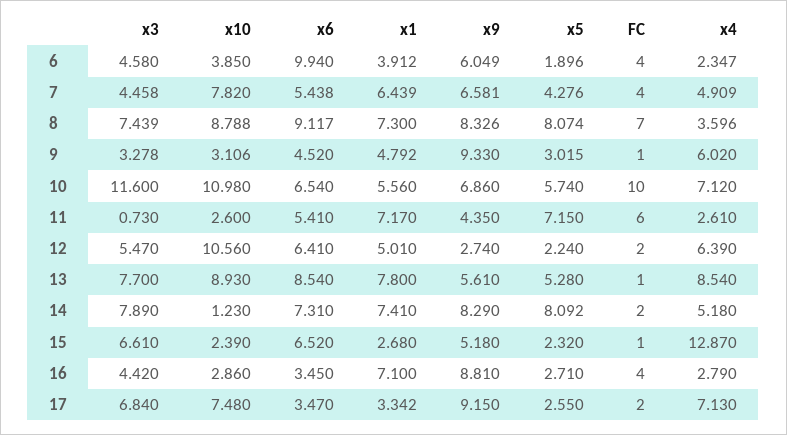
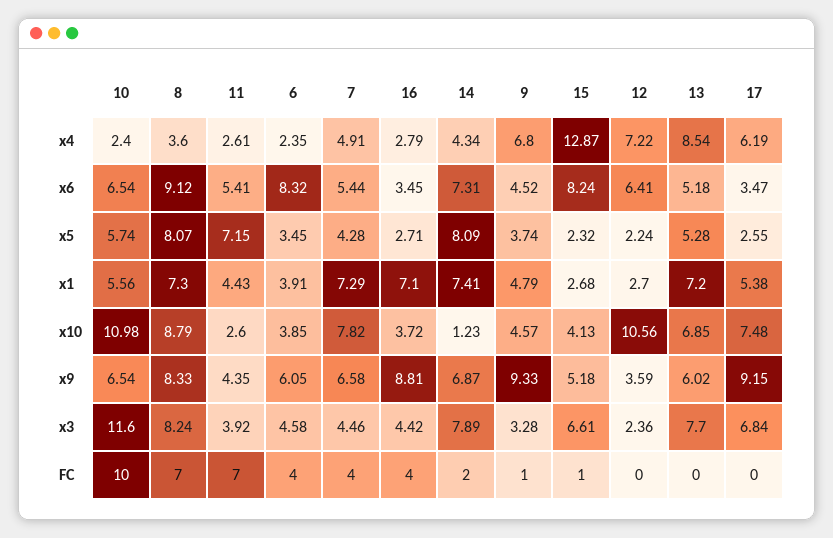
  {
    "x3": {
      "6": 4.58,
      "7": 4.458,
-     "8": 7.439,
+     "8": 8.24,
      "9": 3.278,
      "10": 11.6,
-     "11": 0.73,
+     "11": 3.92,
-     "12": 5.47,
+     "12": 2.36,
      "13": 7.7,
      "14": 7.89,
      "15": 6.61,
      "16": 4.42,
      "17": 6.84
    },
    "x10": {
      "6": 3.85,
      "7": 7.82,
      "8": 8.788,
-     "9": 3.106,
+     "9": 4.57,
      "10": 10.98,
      "11": 2.6,
      "12": 10.56,
-     "13": 8.93,
+     "13": 6.85,
      "14": 1.23,
-     "15": 2.39,
+     "15": 4.13,
-     "16": 2.86,
+     "16": 3.72,
      "17": 7.48
    },
    "x6": {
-     "6": 9.94,
+     "6": 8.32,
      "7": 5.438,
      "8": 9.117,
      "9": 4.52,
      "10": 6.54,
      "11": 5.41,
      "12": 6.41,
-     "13": 8.54,
+     "13": 5.18,
      "14": 7.31,
-     "15": 6.52,
+     "15": 8.24,
      "16": 3.45,
      "17": 3.47
    },
    "x1": {
      "6": 3.912,
-     "7": 6.439,
+     "7": 7.29,
      "8": 7.3,
      "9": 4.792,
      "10": 5.56,
-     "11": 7.17,
+     "11": 4.43,
-     "12": 5.01,
+     "12": 2.7,
-     "13": 7.8,
+     "13": 7.2,
      "14": 7.41,
      "15": 2.68,
      "16": 7.1,
-     "17": 3.342
+     "17": 5.38
    },
    "x9": {
      "6": 6.049,
      "7": 6.581,
      "8": 8.326,
      "9": 9.33,
-     "10": 6.86,
+     "10": 6.54,
      "11": 4.35,
-     "12": 2.74,
+     "12": 3.59,
-     "13": 5.61,
+     "13": 6.02,
-     "14": 8.29,
+     "14": 6.87,
      "15": 5.18,
      "16": 8.81,
      "17": 9.15
    },
    "x5": {
-     "6": 1.896,
+     "6": 3.45,
      "7": 4.276,
      "8": 8.074,
-     "9": 3.015,
+     "9": 3.74,
      "10": 5.74,
      "11": 7.15,
      "12": 2.24,
      "13": 5.28,
      "14": 8.092,
      "15": 2.32,
      "16": 2.71,
      "17": 2.55
    },
    "FC": {
      "6": 4,
      "7": 4,
      "8": 7,
      "9": 1,
      "10": 10,
-     "11": 6,
+     "11": 7,
-     "12": 2,
+     "12": 0,
-     "13": 1,
+     "13": 0,
      "14": 2,
      "15": 1,
      "16": 4,
-     "17": 2
+     "17": 0
    },
    "x4": {
      "6": 2.347,
      "7": 4.909,
      "8": 3.596,
-     "9": 6.02,
+     "9": 6.8,
-     "10": 7.12,
+     "10": 2.4,
      "11": 2.61,
-     "12": 6.39,
+     "12": 7.22,
      "13": 8.54,
-     "14": 5.18,
+     "14": 4.34,
      "15": 12.87,
      "16": 2.79,
-     "17": 7.13
+     "17": 6.19
    }
  }

